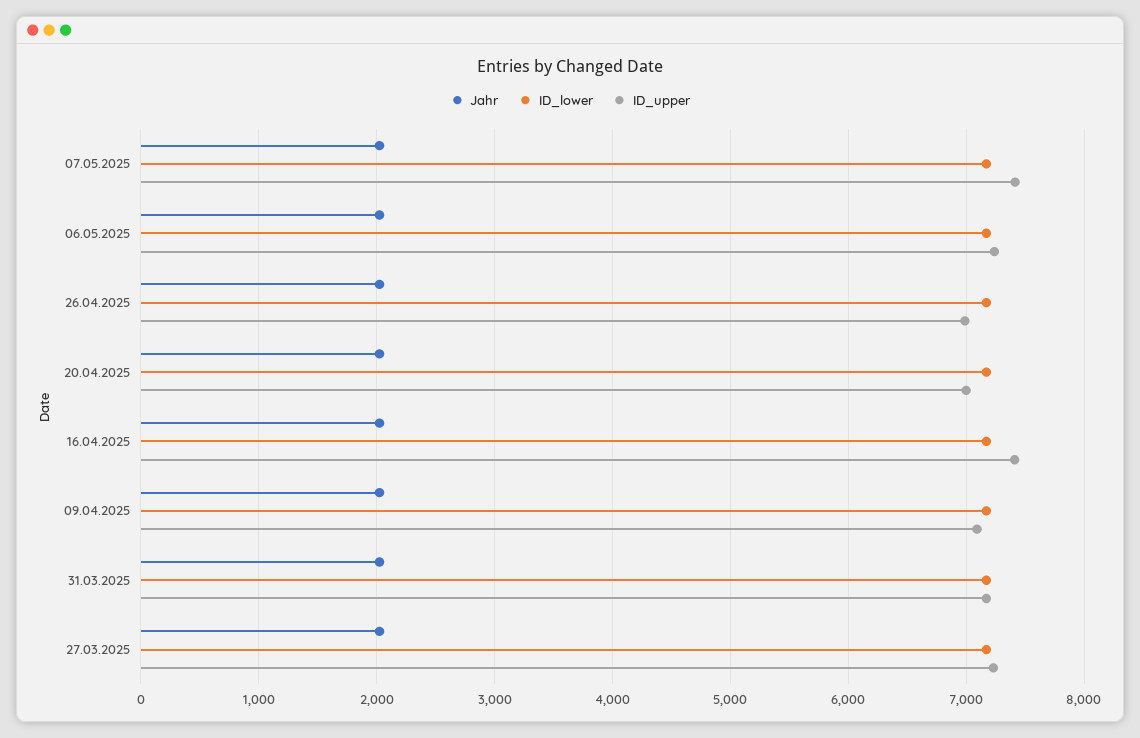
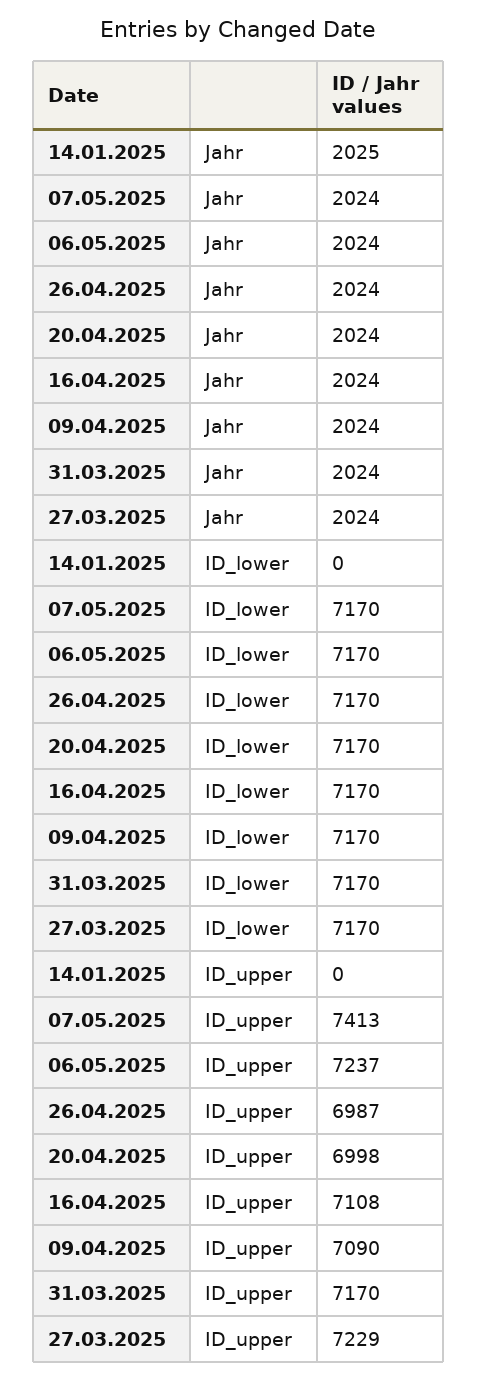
  {
    "Jahr": {
      "07.05.2025": 2024,
      "06.05.2025": 2024,
      "26.04.2025": 2024,
      "20.04.2025": 2024,
      "16.04.2025": 2024,
      "09.04.2025": 2024,
      "31.03.2025": 2024,
-     "27.03.2025": 2024
+     "27.03.2025": 2024,
+     "14.01.2025": 2025
    },
    "ID_lower": {
      "07.05.2025": 7170,
      "06.05.2025": 7170,
      "26.04.2025": 7170,
      "20.04.2025": 7170,
      "16.04.2025": 7170,
      "09.04.2025": 7170,
      "31.03.2025": 7170,
-     "27.03.2025": 7170
+     "27.03.2025": 7170,
+     "14.01.2025": 0
    },
    "ID_upper": {
      "07.05.2025": 7413,
      "06.05.2025": 7237,
      "26.04.2025": 6987,
      "20.04.2025": 6998,
-     "16.04.2025": 7400,
+     "16.04.2025": 7108,
      "09.04.2025": 7090,
      "31.03.2025": 7170,
-     "27.03.2025": 7229
+     "27.03.2025": 7229,
+     "14.01.2025": 0
    }
  }

